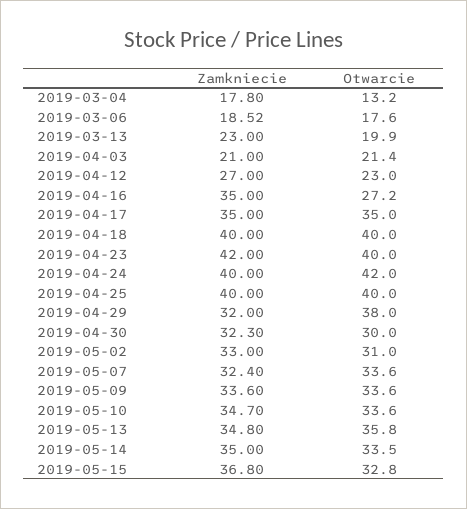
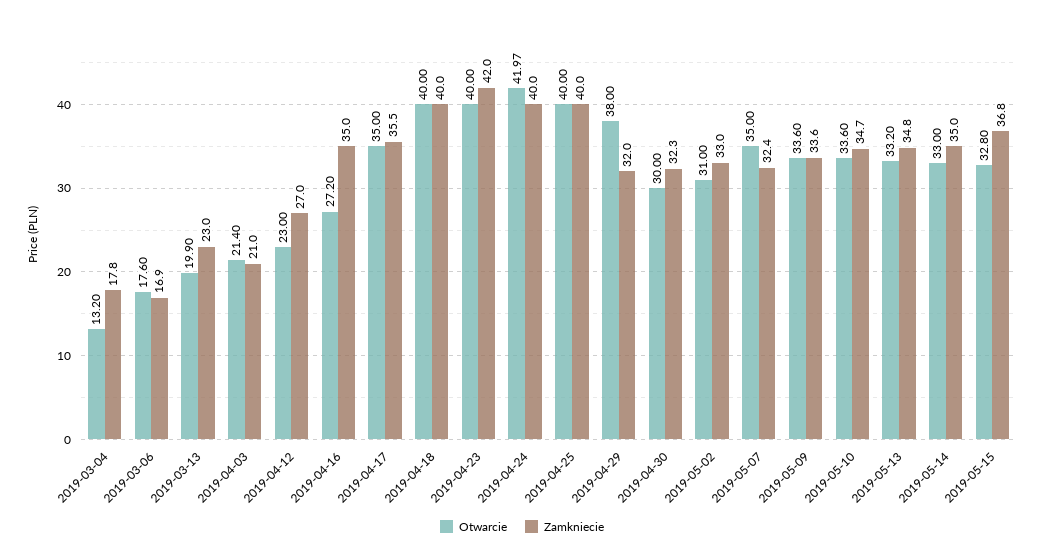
  {
    "Zamkniecie": {
      "2019-03-04": 17.8,
-     "2019-03-06": 18.52,
+     "2019-03-06": 16.9,
      "2019-03-13": 23,
      "2019-04-03": 21,
      "2019-04-12": 27,
      "2019-04-16": 35,
-     "2019-04-17": 35,
+     "2019-04-17": 35.5,
      "2019-04-18": 40,
      "2019-04-23": 42,
      "2019-04-24": 40,
      "2019-04-25": 40,
      "2019-04-29": 32,
      "2019-04-30": 32.3,
      "2019-05-02": 33,
      "2019-05-07": 32.4,
      "2019-05-09": 33.6,
      "2019-05-10": 34.7,
      "2019-05-13": 34.8,
      "2019-05-14": 35,
      "2019-05-15": 36.8
    },
    "Otwarcie": {
      "2019-03-04": 13.2,
      "2019-03-06": 17.6,
      "2019-03-13": 19.9,
      "2019-04-03": 21.4,
      "2019-04-12": 23,
      "2019-04-16": 27.2,
      "2019-04-17": 35,
      "2019-04-18": 40,
      "2019-04-23": 40,
-     "2019-04-24": 42,
+     "2019-04-24": 41.97,
      "2019-04-25": 40,
      "2019-04-29": 38,
      "2019-04-30": 30,
      "2019-05-02": 31,
-     "2019-05-07": 33.6,
+     "2019-05-07": 35,
      "2019-05-09": 33.6,
      "2019-05-10": 33.6,
-     "2019-05-13": 35.8,
+     "2019-05-13": 33.2,
-     "2019-05-14": 33.5,
+     "2019-05-14": 33,
      "2019-05-15": 32.8
    }
  }

